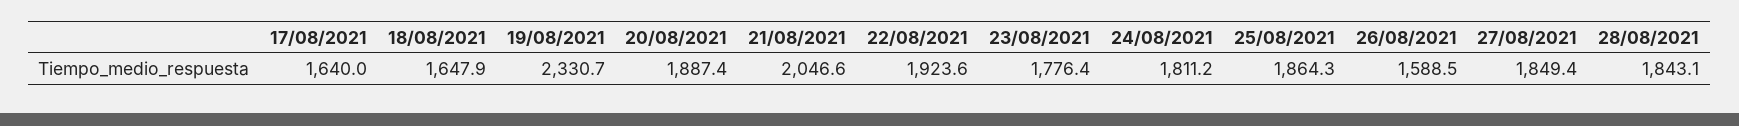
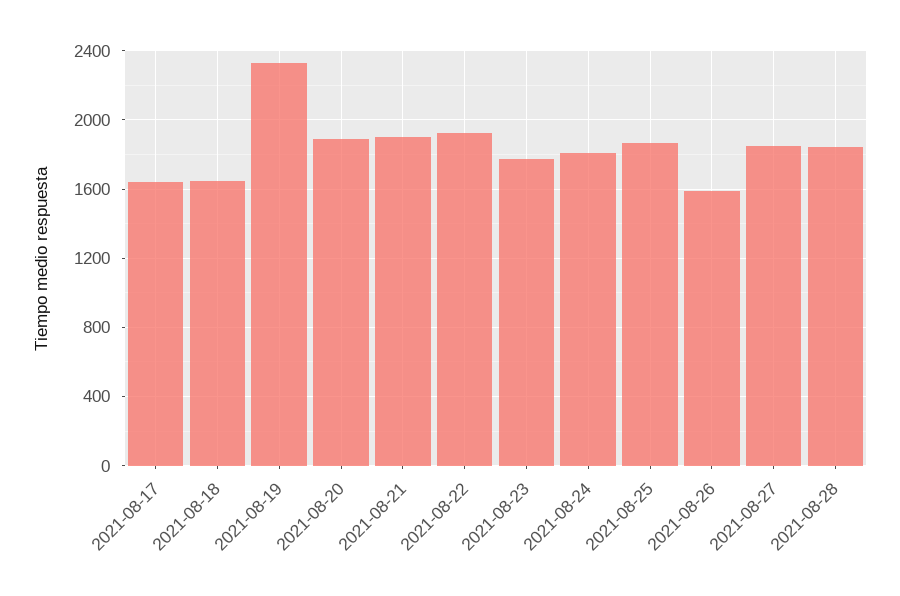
  {
    "17/08/2021": 1640,
    "18/08/2021": 1647.9,
    "19/08/2021": 2330.7,
    "20/08/2021": 1887.4,
-   "21/08/2021": 2046.6,
+   "21/08/2021": 1900,
    "22/08/2021": 1923.6,
    "23/08/2021": 1776.4,
    "24/08/2021": 1811.2,
    "25/08/2021": 1864.3,
    "26/08/2021": 1588.5,
    "27/08/2021": 1849.4,
    "28/08/2021": 1843.1
  }

